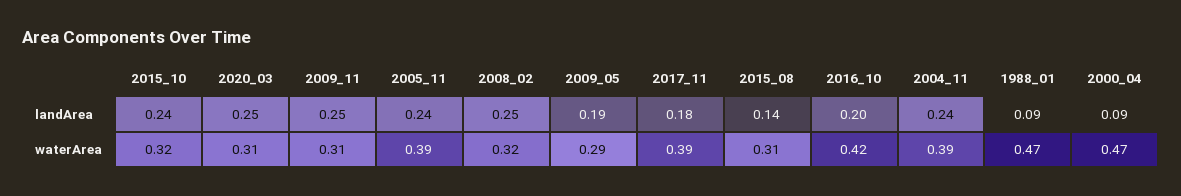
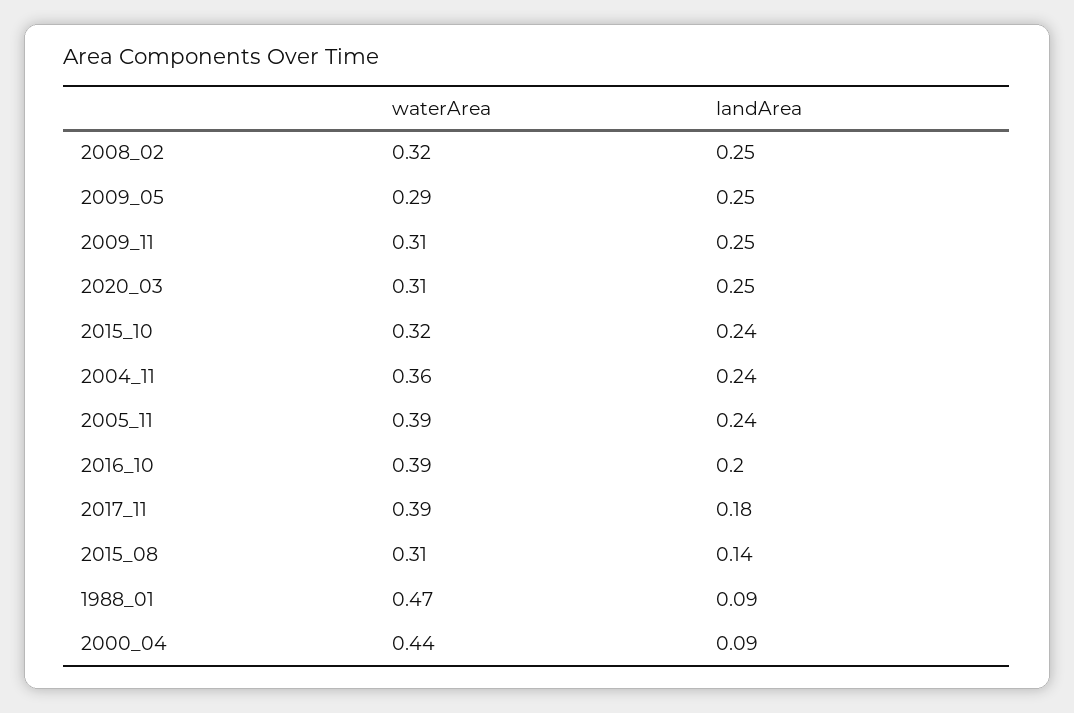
  {
    "2015_10": {
      "landArea": 0.24,
      "waterArea": 0.32
    },
    "2020_03": {
      "landArea": 0.25,
      "waterArea": 0.31
    },
    "2009_11": {
      "landArea": 0.25,
      "waterArea": 0.31
    },
    "2005_11": {
      "landArea": 0.24,
      "waterArea": 0.39
    },
    "2008_02": {
      "landArea": 0.25,
      "waterArea": 0.32
    },
    "2009_05": {
-     "landArea": 0.19,
+     "landArea": 0.25,
      "waterArea": 0.29
    },
    "2017_11": {
      "landArea": 0.18,
      "waterArea": 0.39
    },
    "2015_08": {
      "landArea": 0.14,
      "waterArea": 0.31
    },
    "2016_10": {
      "landArea": 0.2,
-     "waterArea": 0.42
+     "waterArea": 0.39
    },
    "2004_11": {
      "landArea": 0.24,
-     "waterArea": 0.39
+     "waterArea": 0.36
    },
    "1988_01": {
      "landArea": 0.09,
      "waterArea": 0.47
    },
    "2000_04": {
      "landArea": 0.09,
-     "waterArea": 0.47
+     "waterArea": 0.44
    }
  }

